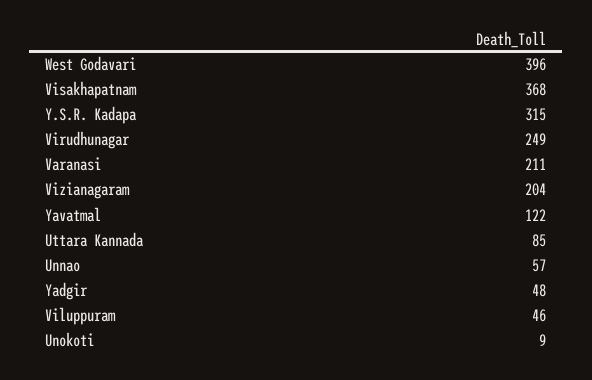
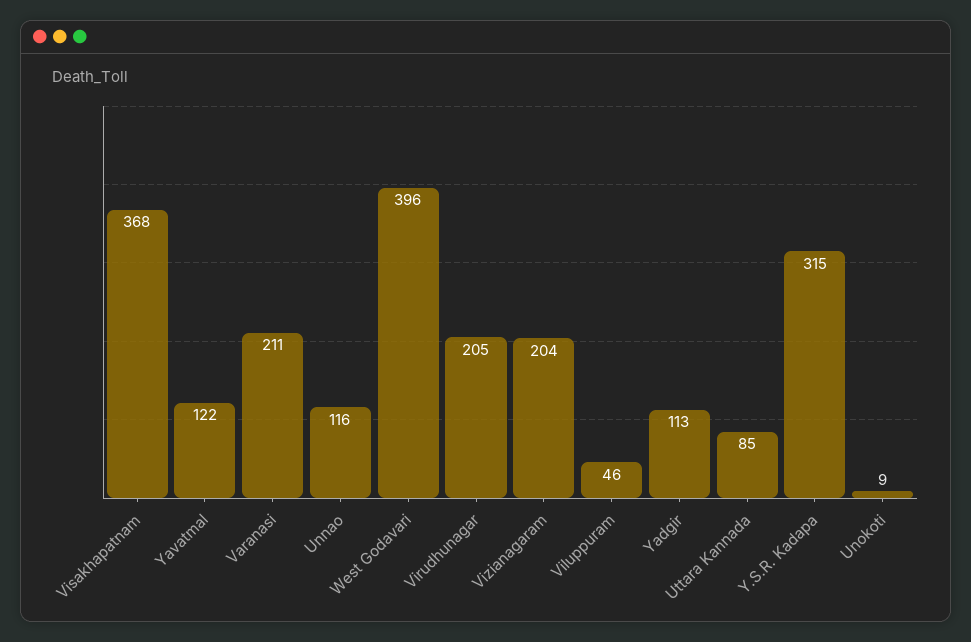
  {
    "West Godavari": 396,
    "Visakhapatnam": 368,
    "Y.S.R. Kadapa": 315,
-   "Virudhunagar": 249,
+   "Virudhunagar": 205,
    "Varanasi": 211,
    "Vizianagaram": 204,
    "Yavatmal": 122,
    "Uttara Kannada": 85,
-   "Unnao": 57,
+   "Unnao": 116,
-   "Yadgir": 48,
+   "Yadgir": 113,
    "Viluppuram": 46,
    "Unokoti": 9
  }

